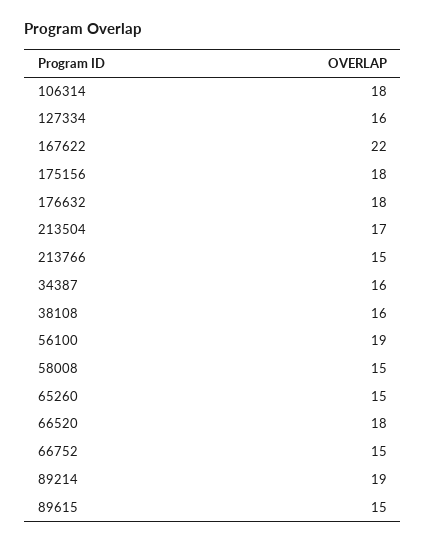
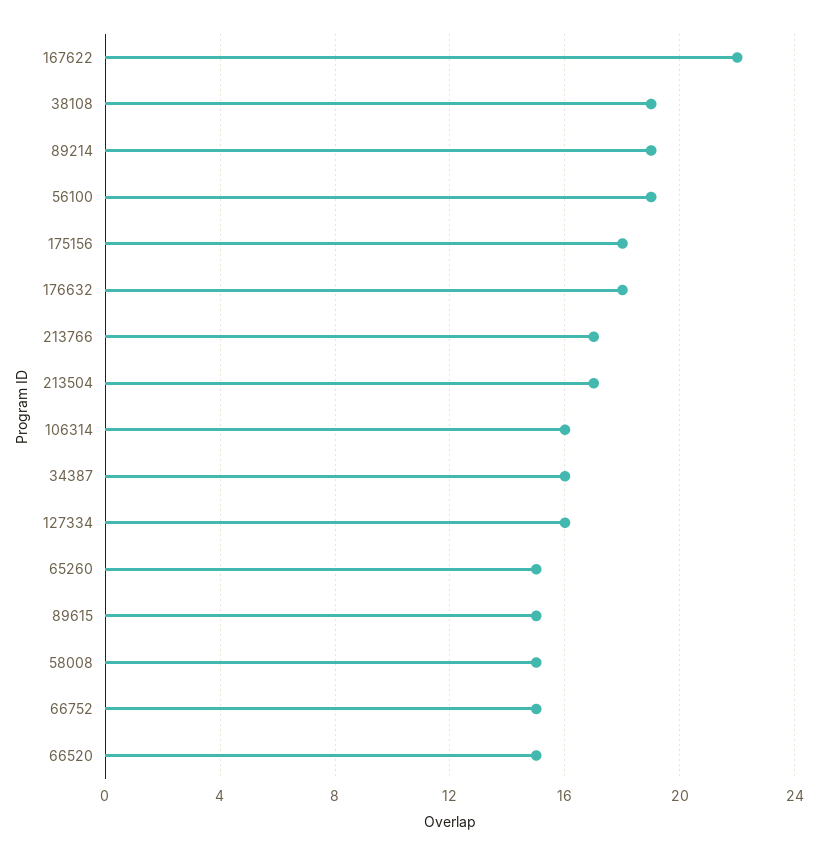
  {
-   "106314": 18,
+   "106314": 16,
    "127334": 16,
    "167622": 22,
    "175156": 18,
    "176632": 18,
    "213504": 17,
-   "213766": 15,
+   "213766": 17,
    "34387": 16,
-   "38108": 16,
+   "38108": 19,
    "56100": 19,
    "58008": 15,
    "65260": 15,
-   "66520": 18,
+   "66520": 15,
    "66752": 15,
    "89214": 19,
    "89615": 15
  }

